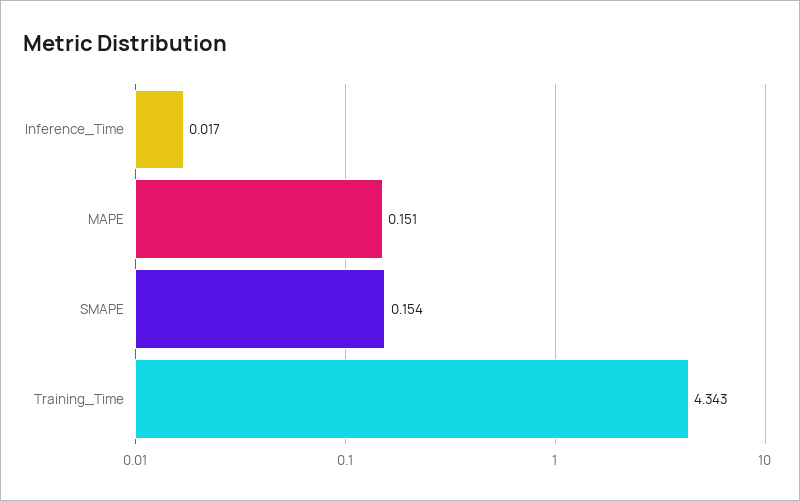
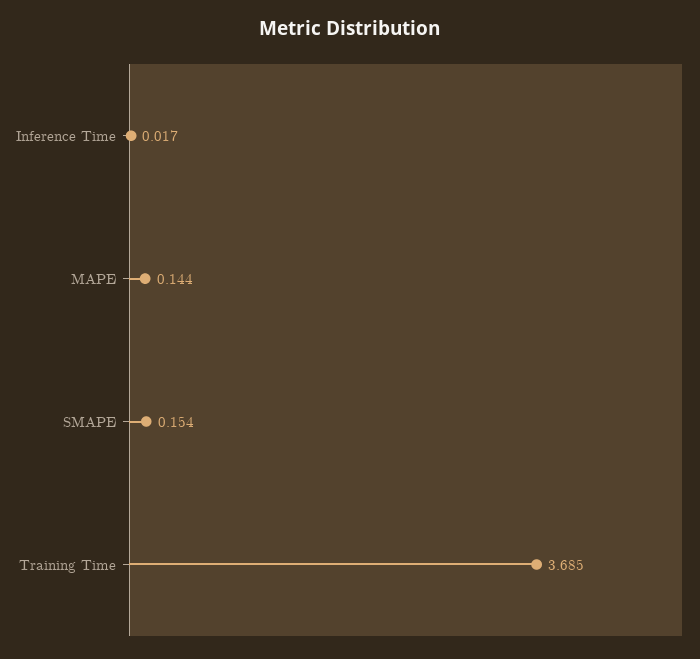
  {
    "Inference_Time": 0.017,
-   "MAPE": 0.151,
+   "MAPE": 0.144,
    "SMAPE": 0.154,
-   "Training_Time": 4.343
+   "Training_Time": 3.685
  }

